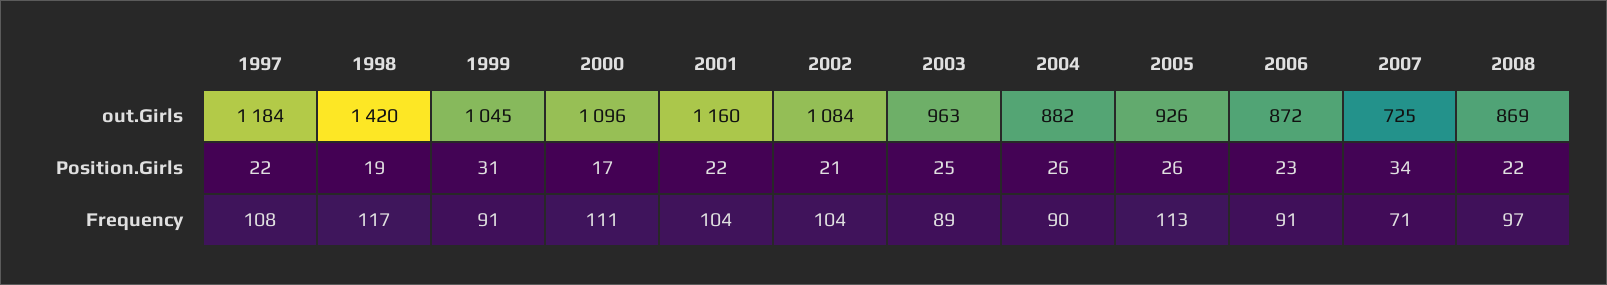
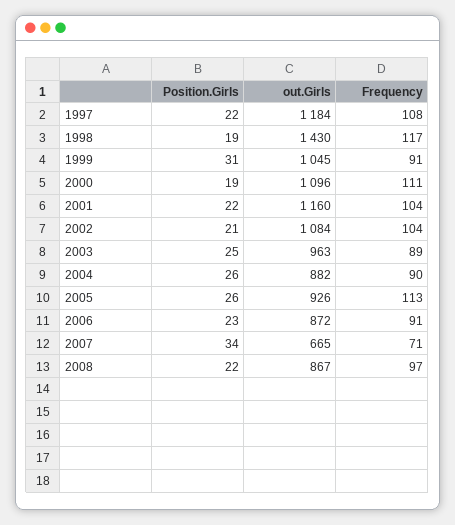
  {
    "1997": {
      "out.Girls": 1184,
      "Position.Girls": 22,
      "Frequency": 108
    },
    "1998": {
-     "out.Girls": 1420,
+     "out.Girls": 1430,
      "Position.Girls": 19,
      "Frequency": 117
    },
    "1999": {
      "out.Girls": 1045,
      "Position.Girls": 31,
      "Frequency": 91
    },
    "2000": {
      "out.Girls": 1096,
-     "Position.Girls": 17,
+     "Position.Girls": 19,
      "Frequency": 111
    },
    "2001": {
      "out.Girls": 1160,
      "Position.Girls": 22,
      "Frequency": 104
    },
    "2002": {
      "out.Girls": 1084,
      "Position.Girls": 21,
      "Frequency": 104
    },
    "2003": {
      "out.Girls": 963,
      "Position.Girls": 25,
      "Frequency": 89
    },
    "2004": {
      "out.Girls": 882,
      "Position.Girls": 26,
      "Frequency": 90
    },
    "2005": {
      "out.Girls": 926,
      "Position.Girls": 26,
      "Frequency": 113
    },
    "2006": {
      "out.Girls": 872,
      "Position.Girls": 23,
      "Frequency": 91
    },
    "2007": {
-     "out.Girls": 725,
+     "out.Girls": 665,
      "Position.Girls": 34,
      "Frequency": 71
    },
    "2008": {
-     "out.Girls": 869,
+     "out.Girls": 867,
      "Position.Girls": 22,
      "Frequency": 97
    }
  }

